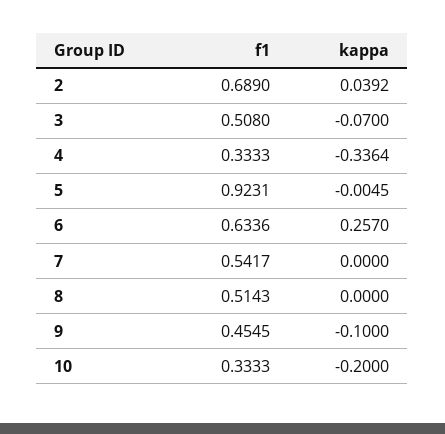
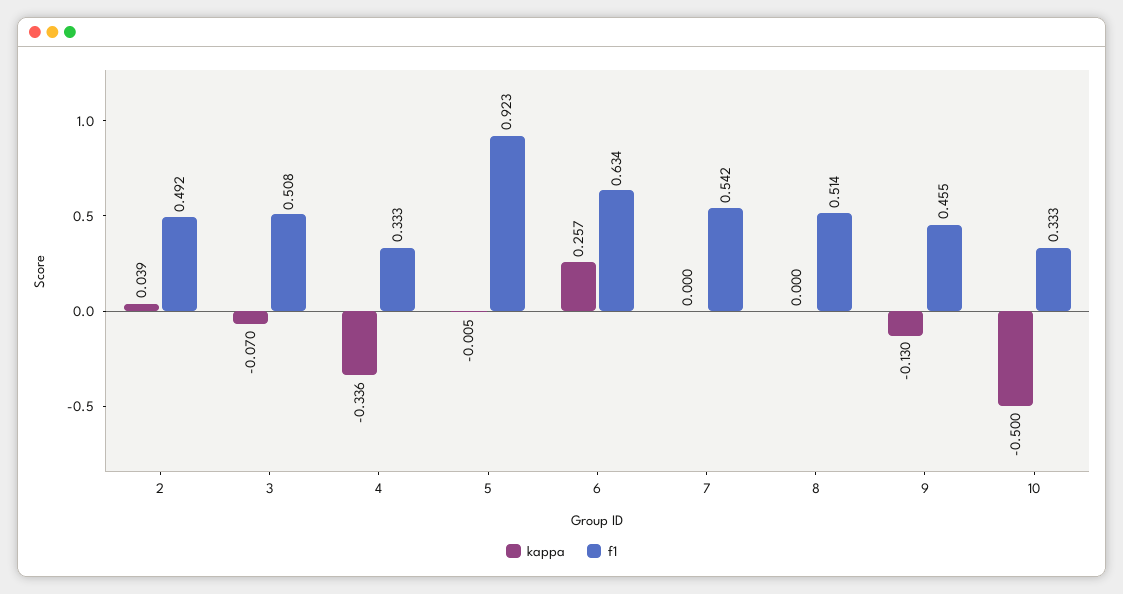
  {
    "f1": {
-     "2": 0.689,
+     "2": 0.492,
      "3": 0.508,
      "4": 0.3333,
      "5": 0.9231,
      "6": 0.6336,
      "7": 0.5417,
      "8": 0.5143,
      "9": 0.4545,
      "10": 0.3333
    },
    "kappa": {
      "2": 0.0392,
      "3": -0.07,
      "4": -0.3364,
      "5": -0.0045,
      "6": 0.257,
      "7": 0,
      "8": 0,
-     "9": -0.1,
+     "9": -0.13,
-     "10": -0.2
+     "10": -0.5
    }
  }

